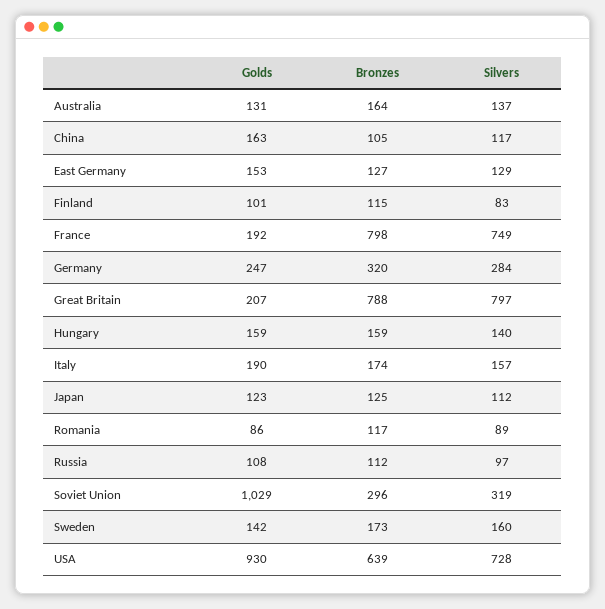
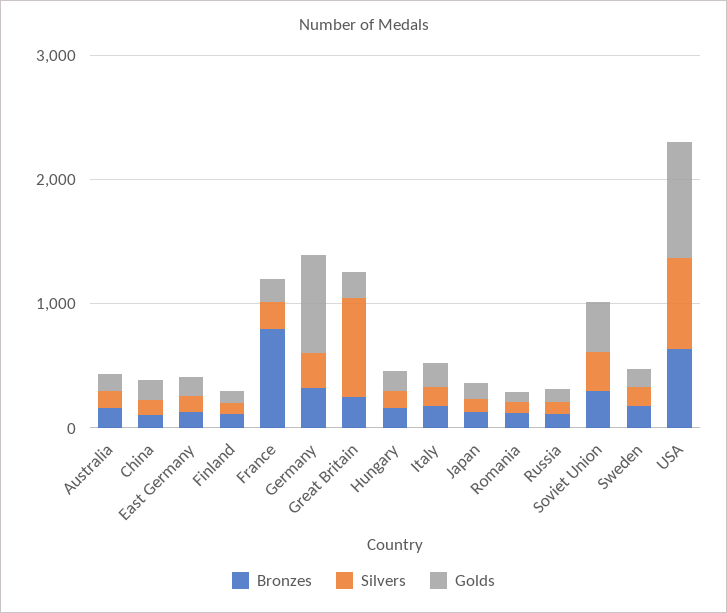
  {
    "Golds": {
      "Australia": 131,
      "China": 163,
      "East Germany": 153,
      "Finland": 101,
      "France": 192,
-     "Germany": 247,
+     "Germany": 800,
      "Great Britain": 207,
      "Hungary": 159,
      "Italy": 190,
      "Japan": 123,
      "Romania": 86,
      "Russia": 108,
-     "Soviet Union": 1029,
+     "Soviet Union": 400,
      "Sweden": 142,
      "USA": 930
    },
    "Bronzes": {
      "Australia": 164,
      "China": 105,
      "East Germany": 127,
      "Finland": 115,
      "France": 798,
      "Germany": 320,
-     "Great Britain": 788,
+     "Great Britain": 200,
      "Hungary": 159,
      "Italy": 174,
      "Japan": 125,
      "Romania": 117,
      "Russia": 112,
      "Soviet Union": 296,
      "Sweden": 173,
      "USA": 639
    },
    "Silvers": {
      "Australia": 137,
      "China": 117,
      "East Germany": 129,
      "Finland": 83,
-     "France": 749,
+     "France": 200,
      "Germany": 284,
      "Great Britain": 797,
      "Hungary": 140,
      "Italy": 157,
      "Japan": 112,
      "Romania": 89,
      "Russia": 97,
      "Soviet Union": 319,
      "Sweden": 160,
      "USA": 728
    }
  }

